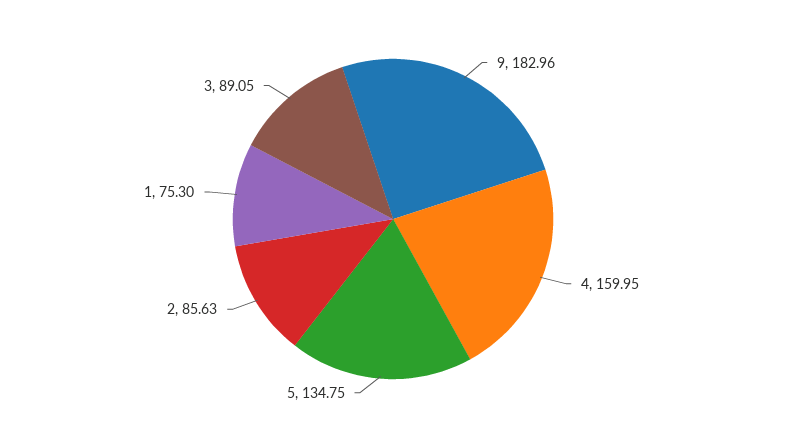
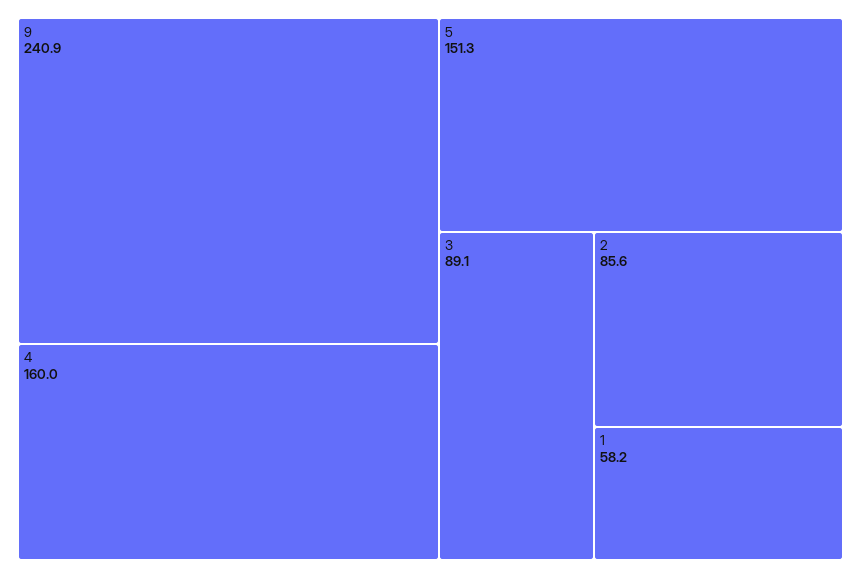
  {
-   "9": 182.96,
+   "9": 240.9,
    "4": 159.95,
-   "5": 134.75,
+   "5": 151.3,
    "2": 85.63,
-   "1": 75.3,
+   "1": 58.2,
    "3": 89.05
  }

